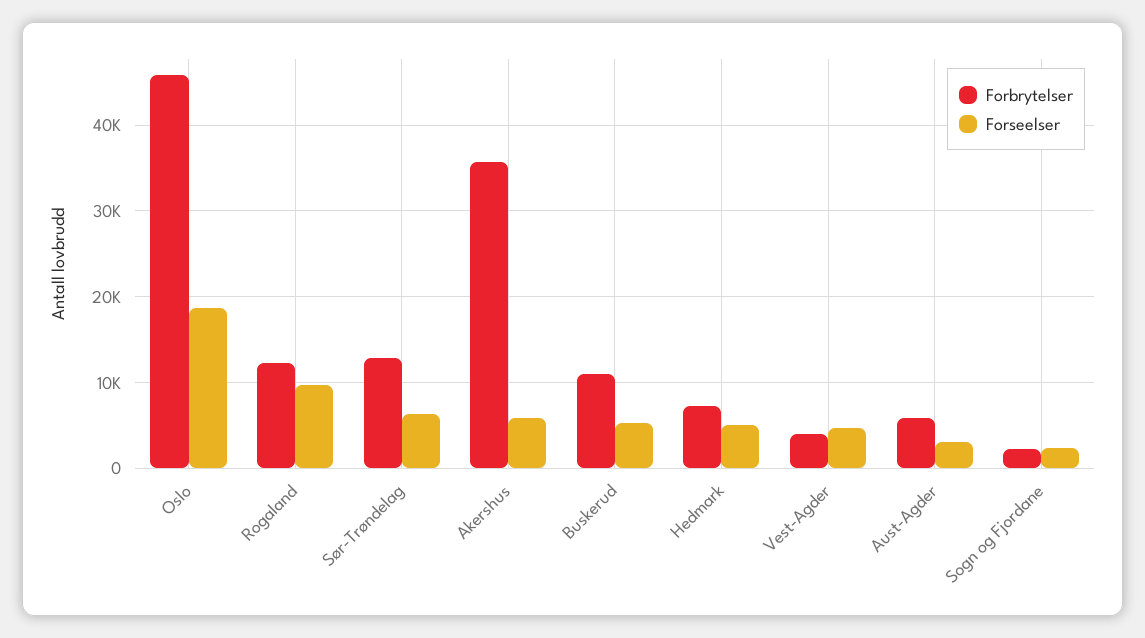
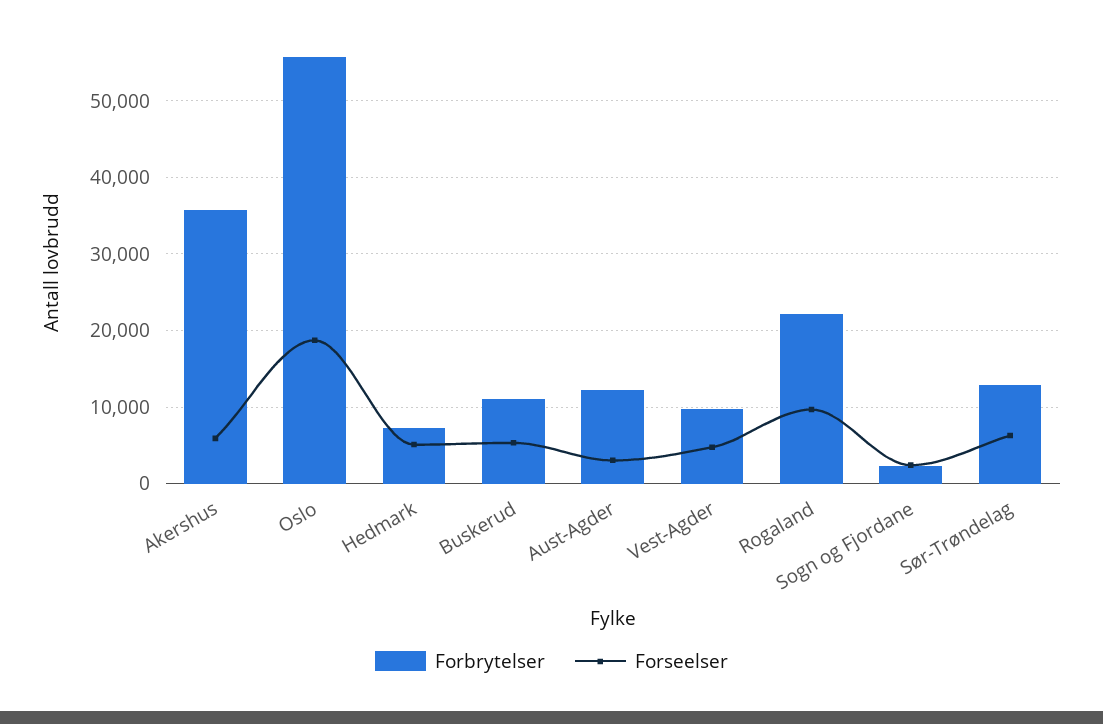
  {
    "Forbrytelser": {
-     "Oslo": 46000,
+     "Oslo": 56000,
-     "Rogaland": 12000,
+     "Rogaland": 22000,
      "Sør-Trøndelag": 13000,
      "Akershus": 36000,
      "Buskerud": 11000,
      "Hedmark": 7000,
-     "Vest-Agder": 4000,
+     "Vest-Agder": 10000,
-     "Aust-Agder": 6000,
+     "Aust-Agder": 12000,
      "Sogn og Fjordane": 2000
    },
    "Forseelser": {
      "Oslo": 19000,
      "Rogaland": 10000,
      "Sør-Trøndelag": 6000,
      "Akershus": 6000,
      "Buskerud": 5000,
      "Hedmark": 5000,
      "Vest-Agder": 5000,
      "Aust-Agder": 3000,
      "Sogn og Fjordane": 2000
    }
  }

